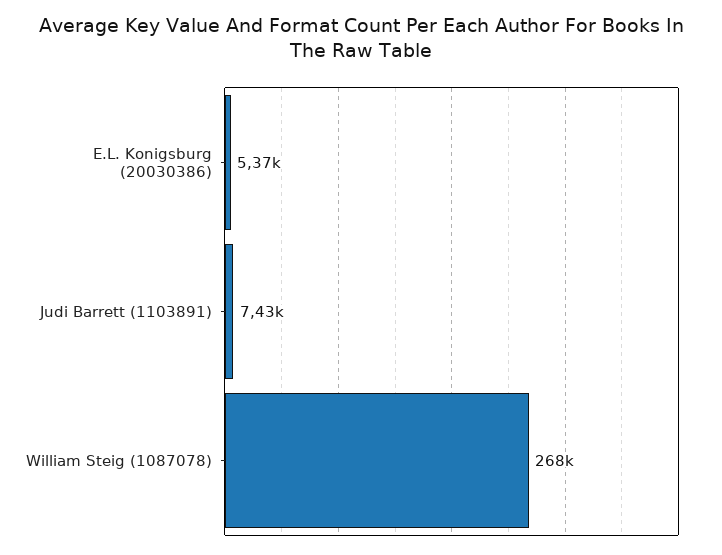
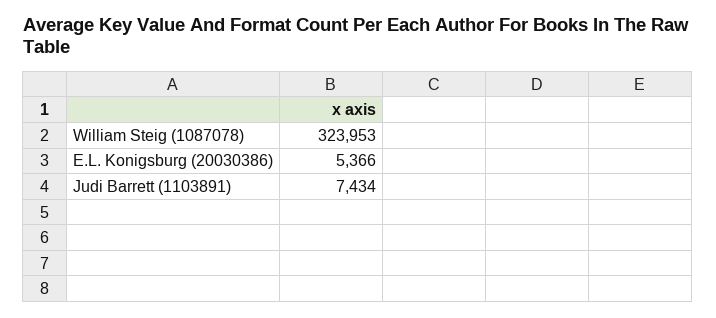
  {
    "E.L. Konigsburg (20030386)": 5366,
    "Judi Barrett (1103891)": 7434,
-   "William Steig (1087078)": 268000
+   "William Steig (1087078)": 323953
  }

